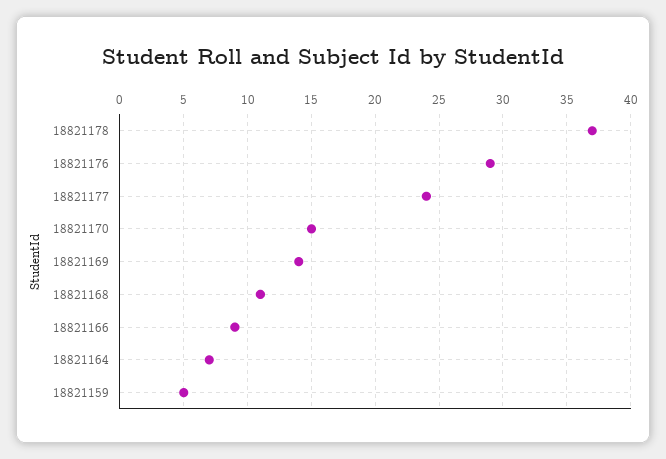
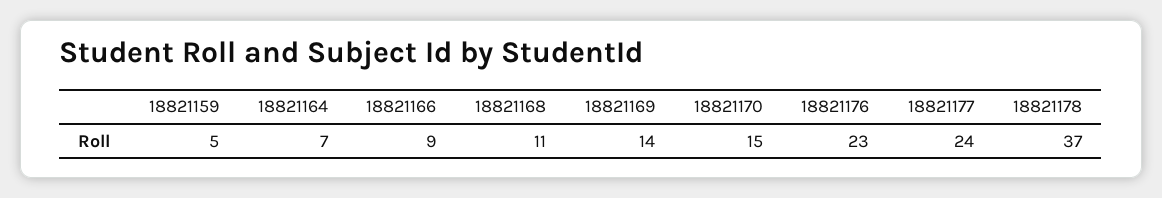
  {
    "18821178": 37,
-   "18821176": 29,
+   "18821176": 23,
    "18821177": 24,
    "18821170": 15,
    "18821169": 14,
    "18821168": 11,
    "18821166": 9,
    "18821164": 7,
    "18821159": 5
  }

